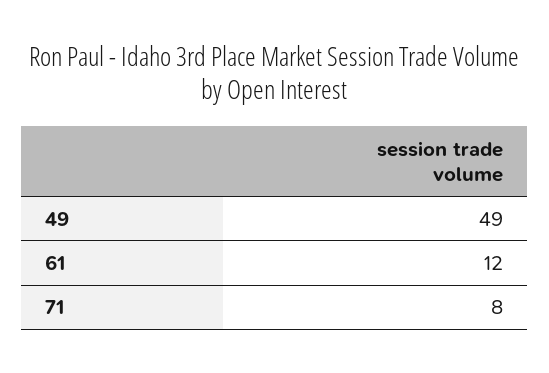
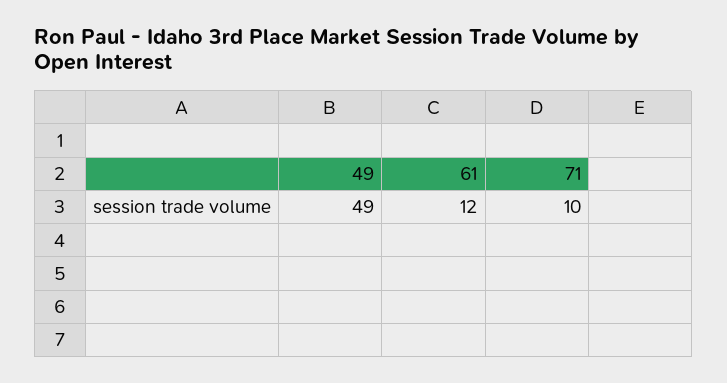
  {
    "49": 49,
    "61": 12,
-   "71": 8
+   "71": 10
  }

